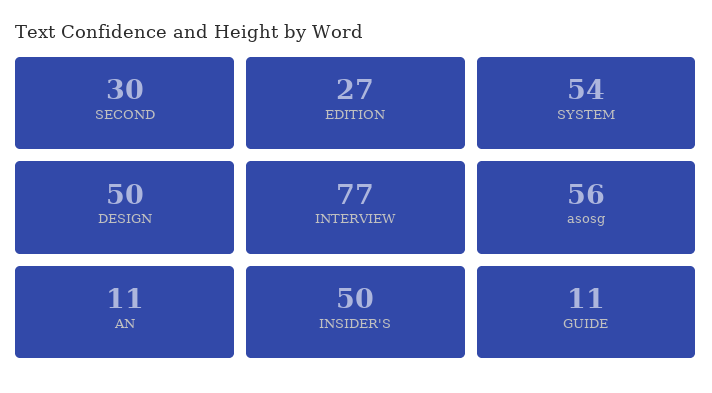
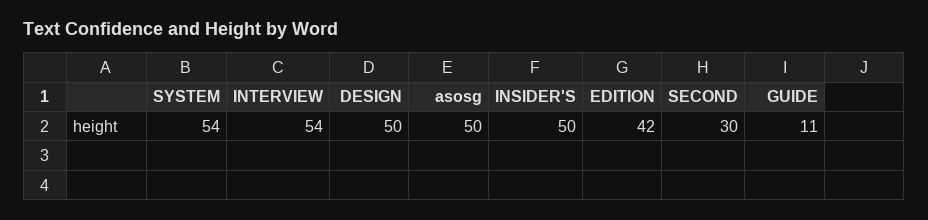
  {
    "SECOND": 30,
-   "EDITION": 27,
+   "EDITION": 42,
    "SYSTEM": 54,
    "DESIGN": 50,
-   "INTERVIEW": 77,
+   "INTERVIEW": 54,
-   "asosg": 56,
+   "asosg": 50,
-   "AN": 11,
    "INSIDER'S": 50,
    "GUIDE": 11
  }

